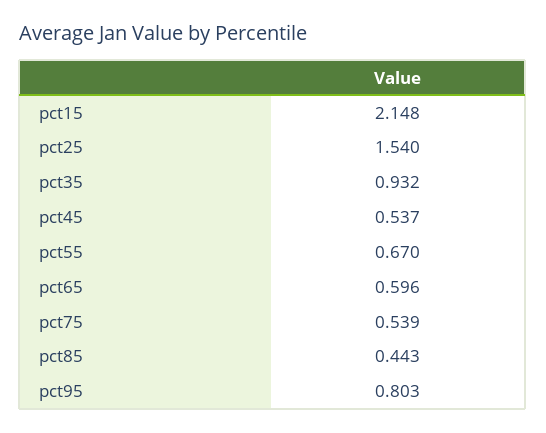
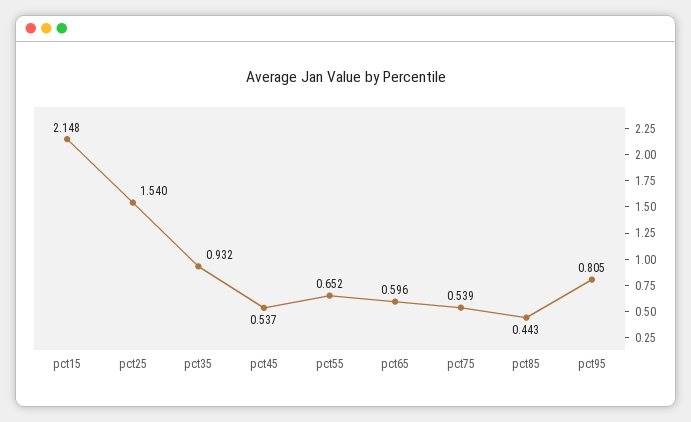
  {
    "pct15": 2.148,
    "pct25": 1.54,
    "pct35": 0.932,
    "pct45": 0.537,
-   "pct55": 0.67,
+   "pct55": 0.652,
    "pct65": 0.596,
    "pct75": 0.539,
    "pct85": 0.443,
-   "pct95": 0.803
+   "pct95": 0.805
  }

